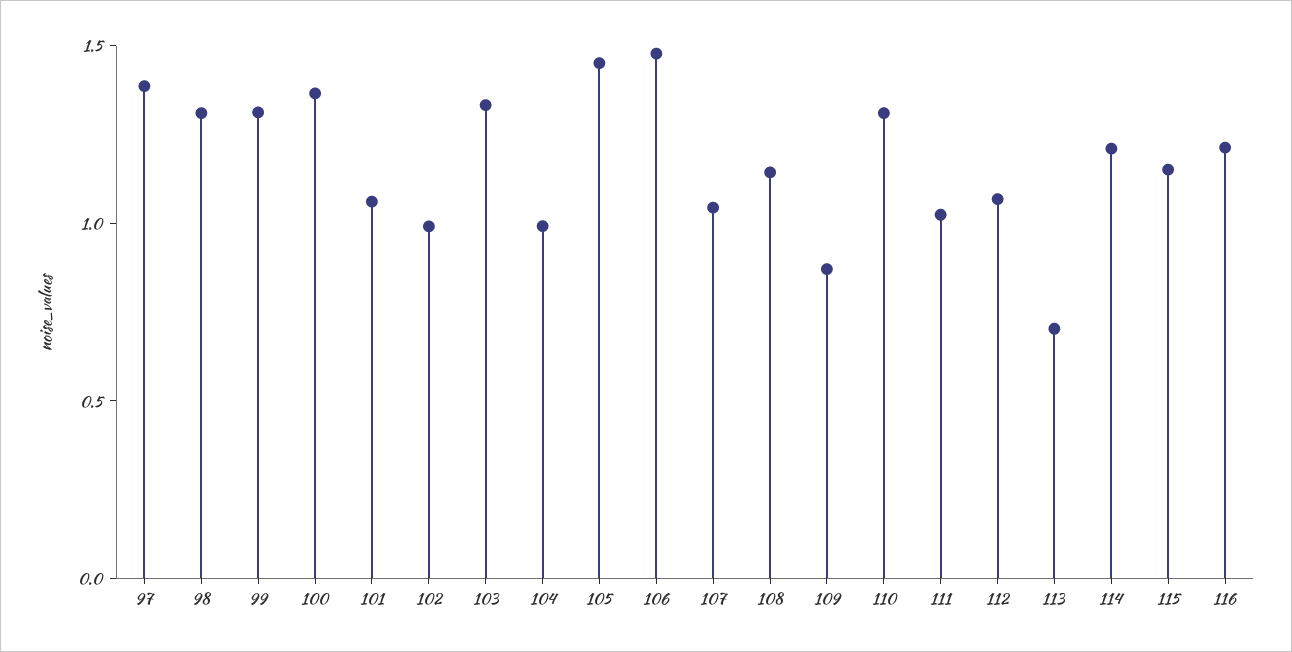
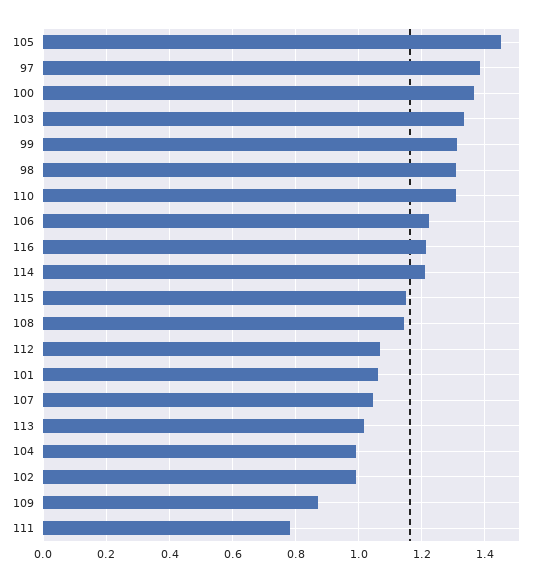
  {
    "97": 1.38,
    "98": 1.32,
    "99": 1.32,
    "100": 1.36,
    "101": 1.06,
    "102": 1,
    "103": 1.34,
    "104": 1,
    "105": 1.46,
-   "106": 1.5,
+   "106": 1.22,
    "107": 1.04,
    "108": 1.14,
    "109": 0.88,
    "110": 1.32,
-   "111": 1,
+   "111": 0.78,
    "112": 1.06,
-   "113": 0.7,
+   "113": 1.02,
    "114": 1.22,
    "115": 1.16,
    "116": 1.22
  }

